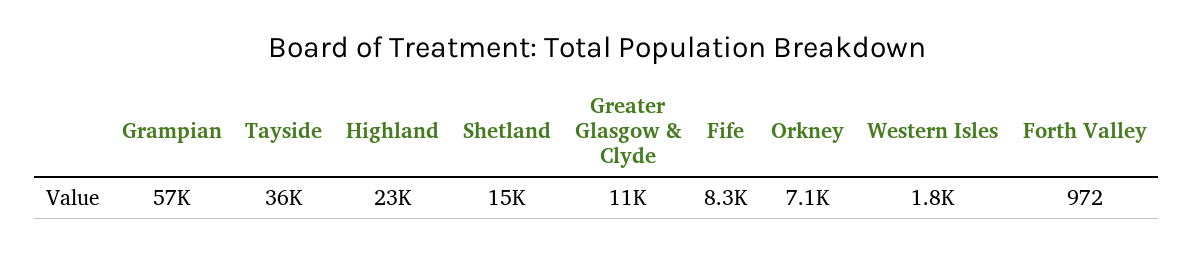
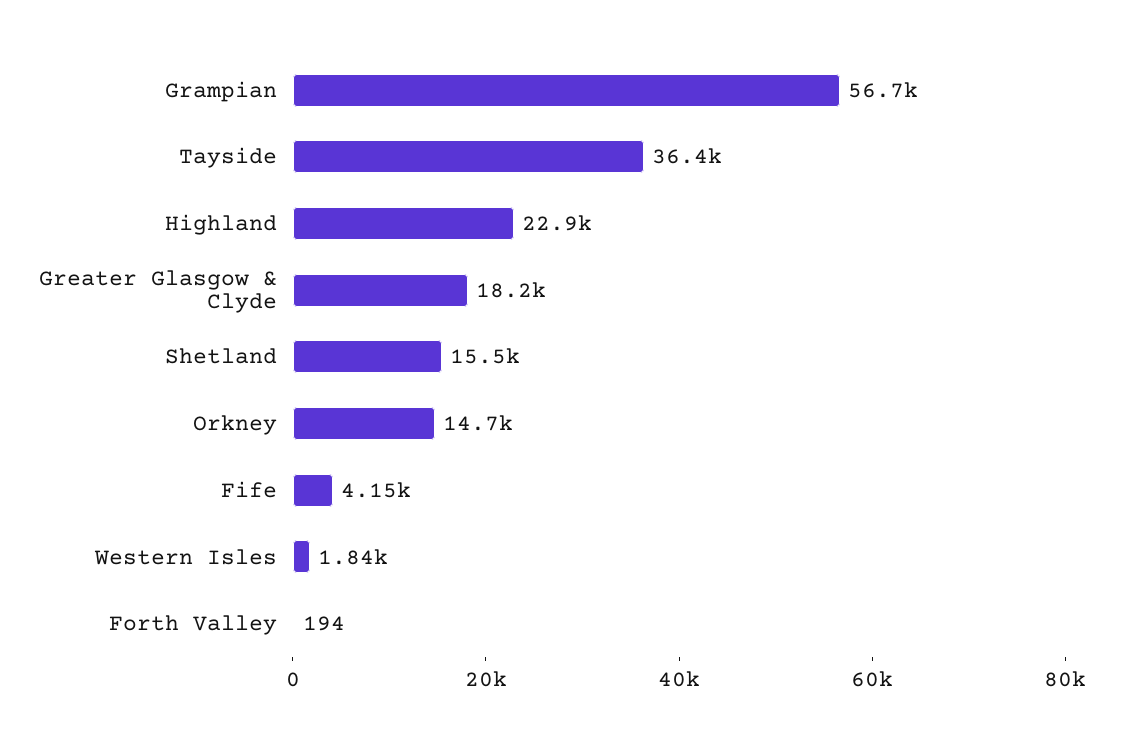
  {
    "Grampian": 56700,
    "Tayside": 36400,
    "Highland": 22900,
    "Shetland": 15500,
-   "Greater Glasgow & Clyde": 11000,
+   "Greater Glasgow & Clyde": 18200,
-   "Fife": 8300,
+   "Fife": 4150,
-   "Orkney": 7100,
+   "Orkney": 14700,
    "Western Isles": 1840,
-   "Forth Valley": 972
+   "Forth Valley": 194
  }

